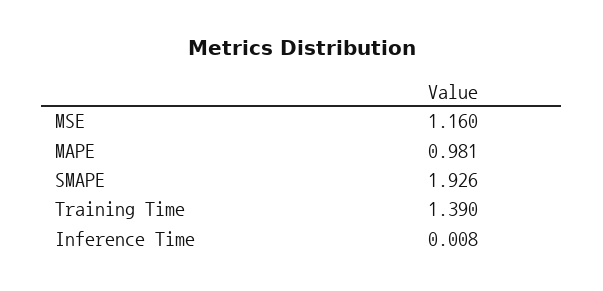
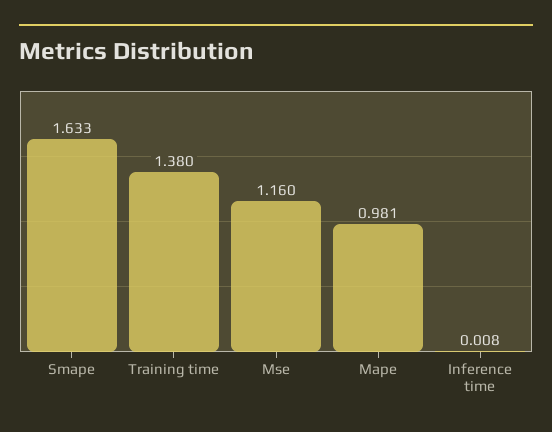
  {
    "MSE": 1.16,
    "MAPE": 0.981,
-   "SMAPE": 1.926,
+   "SMAPE": 1.633,
-   "Training Time": 1.39,
+   "Training Time": 1.38,
    "Inference Time": 0.008
  }

